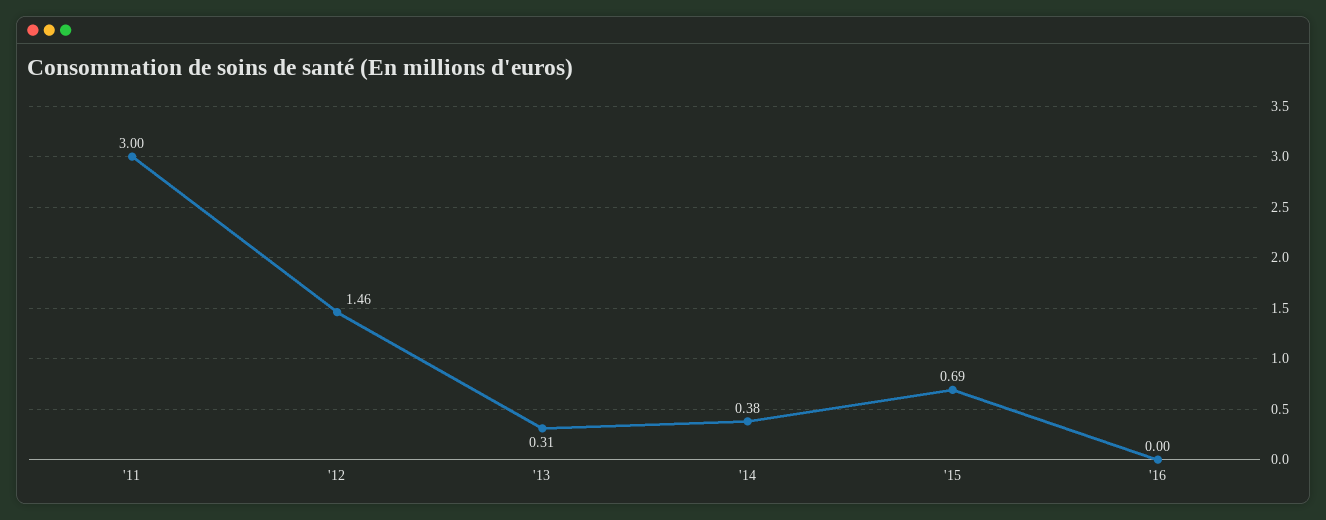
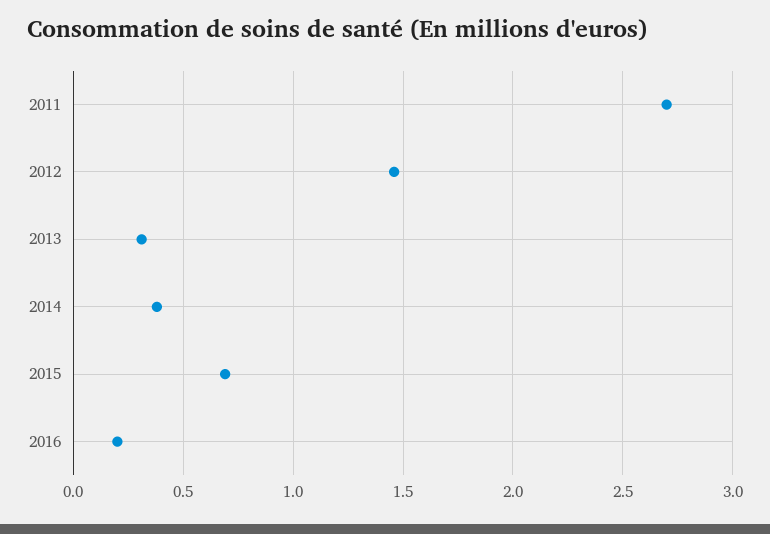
  {
-   "'11": 3,
+   "'11": 2.7,
    "'12": 1.46,
    "'13": 0.31,
    "'14": 0.38,
    "'15": 0.69,
-   "'16": 0
+   "'16": 0.2
  }

